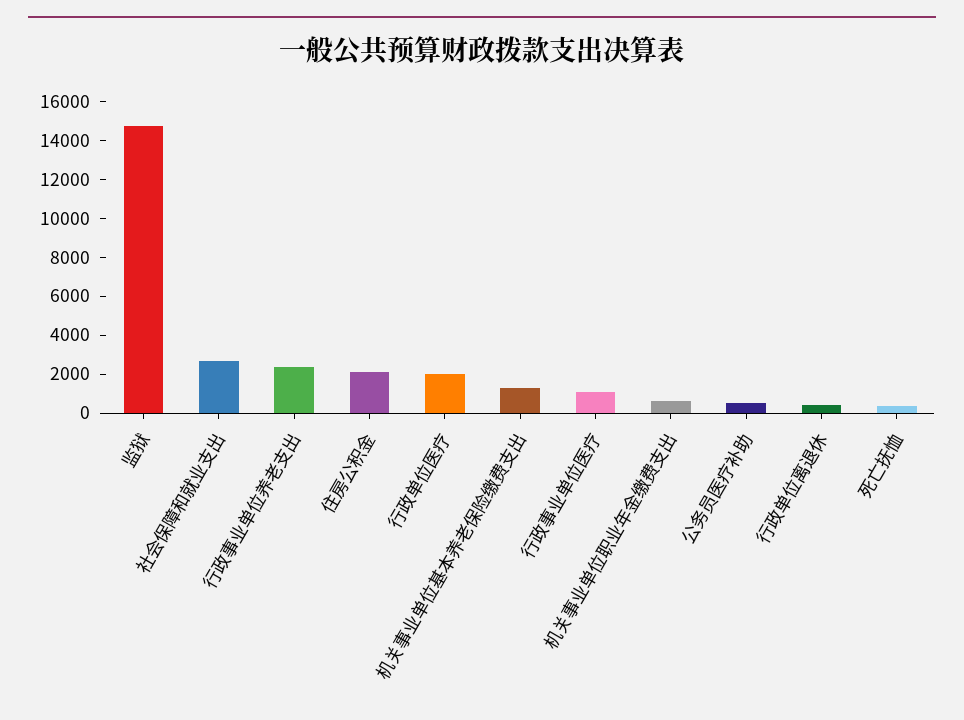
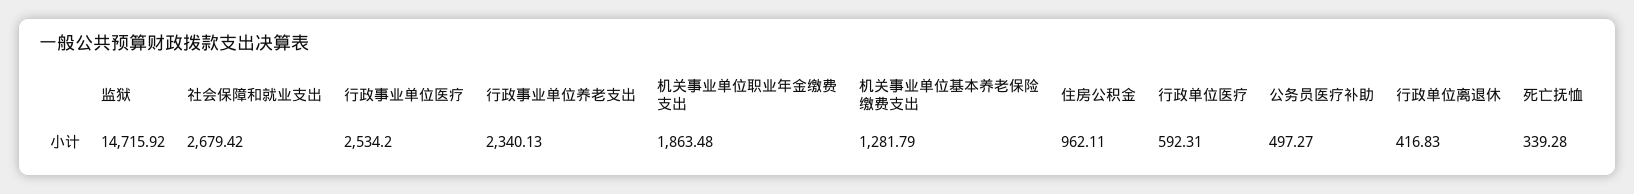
  {
    "监狱": 14715.92,
    "社会保障和就业支出": 2679.42,
    "行政事业单位养老支出": 2340.13,
-   "住房公积金": 2000,
+   "住房公积金": 962.11,
-   "行政单位医疗": 2000,
+   "行政单位医疗": 592.31,
    "机关事业单位基本养老保险缴费支出": 1281.79,
-   "行政事业单位医疗": 1000,
+   "行政事业单位医疗": 2534.2,
-   "机关事业单位职业年金缴费支出": 500,
+   "机关事业单位职业年金缴费支出": 1863.48,
    "公务员医疗补助": 497.27,
    "行政单位离退休": 416.83,
    "死亡抚恤": 339.28
  }

